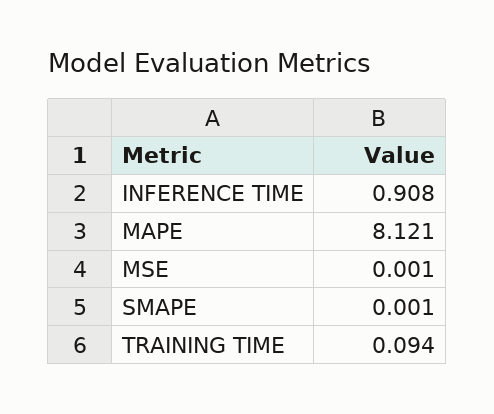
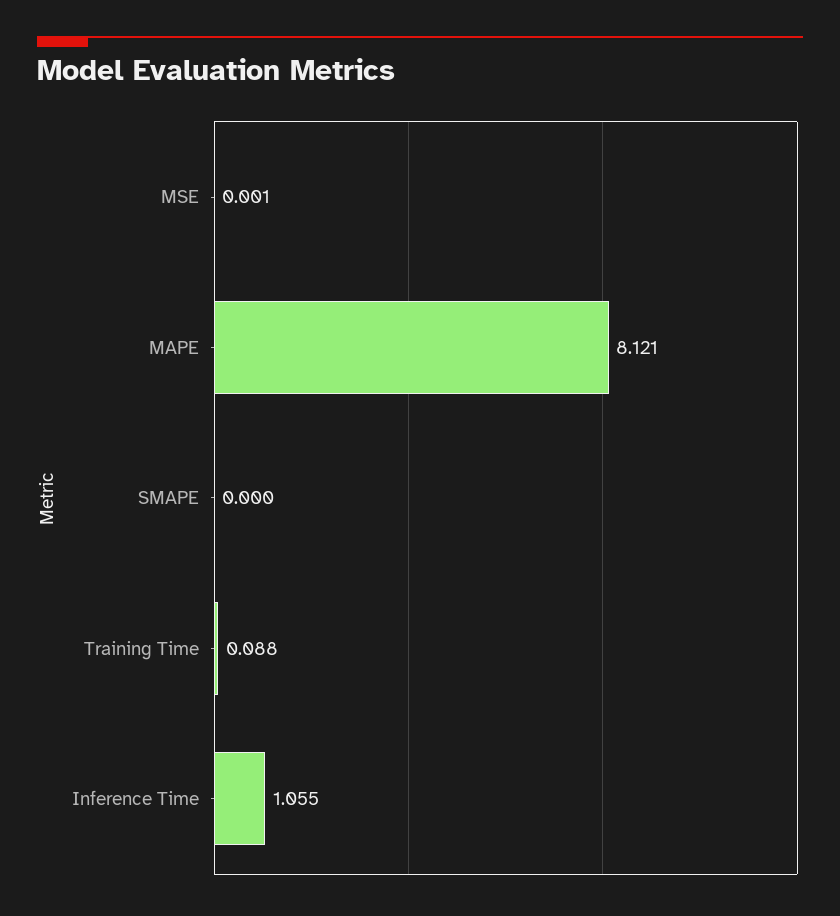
  {
-   "INFERENCE TIME": 0.908,
+   "INFERENCE TIME": 1.055,
    "MAPE": 8.121,
    "MSE": 0.001,
-   "SMAPE": 0.001,
+   "SMAPE": 0,
-   "TRAINING TIME": 0.094
+   "TRAINING TIME": 0.088
  }

